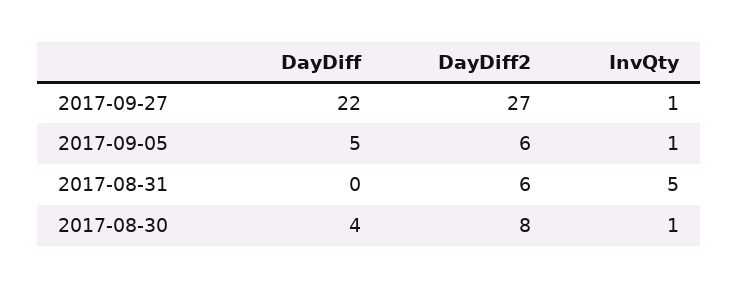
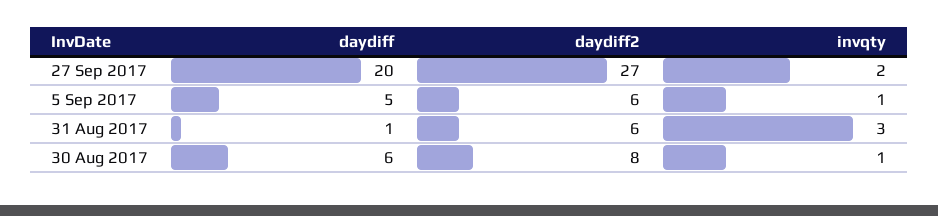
  {
    "DayDiff": {
-     "2017-09-27": 22,
+     "2017-09-27": 20,
      "2017-09-05": 5,
-     "2017-08-31": 0,
+     "2017-08-31": 1,
-     "2017-08-30": 4
+     "2017-08-30": 6
    },
    "DayDiff2": {
      "2017-09-27": 27,
      "2017-09-05": 6,
      "2017-08-31": 6,
      "2017-08-30": 8
    },
    "InvQty": {
-     "2017-09-27": 1,
+     "2017-09-27": 2,
      "2017-09-05": 1,
-     "2017-08-31": 5,
+     "2017-08-31": 3,
      "2017-08-30": 1
    }
  }

